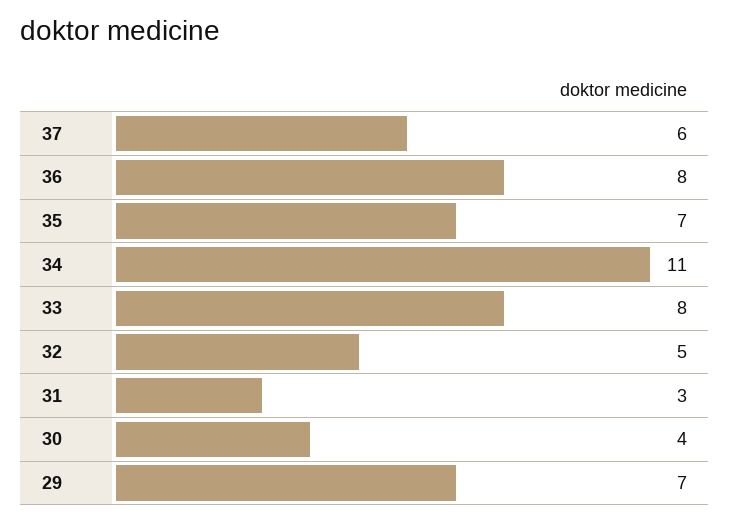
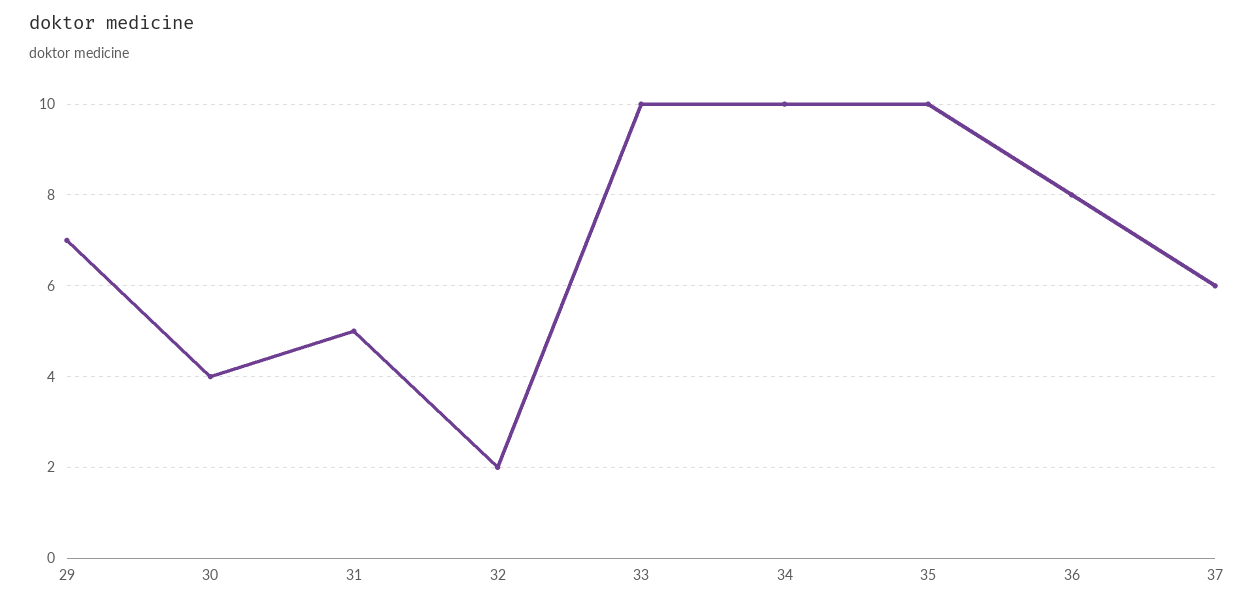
  {
    "37": 6,
    "36": 8,
-   "35": 7,
+   "35": 10,
-   "34": 11,
+   "34": 10,
-   "33": 8,
+   "33": 10,
-   "32": 5,
+   "32": 2,
-   "31": 3,
+   "31": 5,
    "30": 4,
    "29": 7
  }

